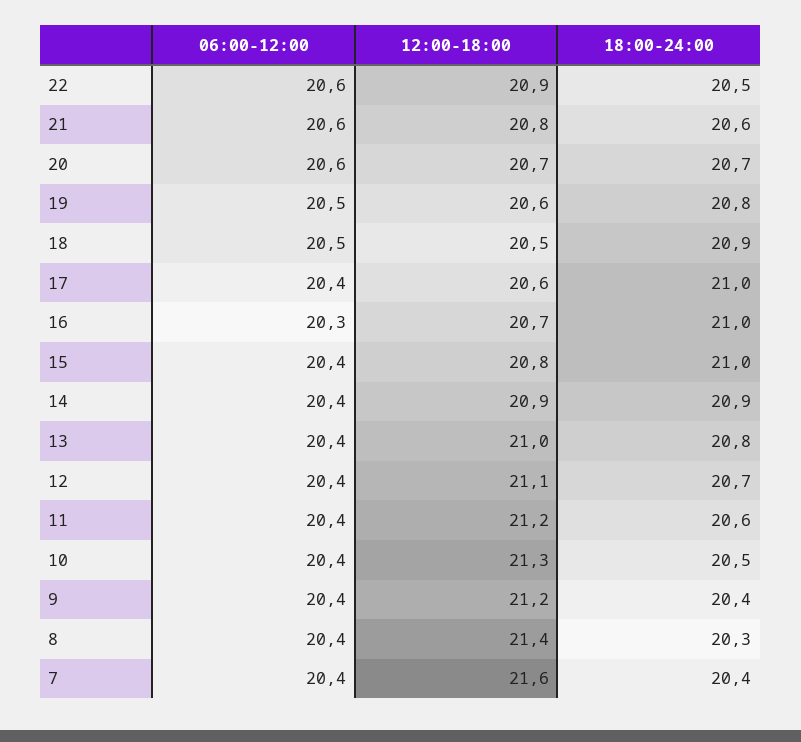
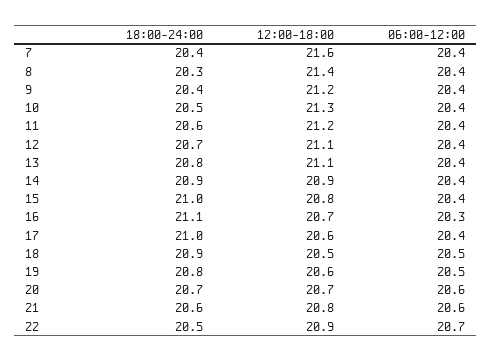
  {
    "06:00-12:00": {
-     "22": 20.6,
+     "22": 20.7,
      "21": 20.6,
      "20": 20.6,
      "19": 20.5,
      "18": 20.5,
      "17": 20.4,
      "16": 20.3,
      "15": 20.4,
      "14": 20.4,
      "13": 20.4,
      "12": 20.4,
      "11": 20.4,
      "10": 20.4,
      "9": 20.4,
      "8": 20.4,
      "7": 20.4
    },
    "12:00-18:00": {
      "22": 20.9,
      "21": 20.8,
      "20": 20.7,
      "19": 20.6,
      "18": 20.5,
      "17": 20.6,
      "16": 20.7,
      "15": 20.8,
      "14": 20.9,
-     "13": 21,
+     "13": 21.1,
      "12": 21.1,
      "11": 21.2,
      "10": 21.3,
      "9": 21.2,
      "8": 21.4,
      "7": 21.6
    },
    "18:00-24:00": {
      "22": 20.5,
      "21": 20.6,
      "20": 20.7,
      "19": 20.8,
      "18": 20.9,
      "17": 21,
-     "16": 21,
+     "16": 21.1,
      "15": 21,
      "14": 20.9,
      "13": 20.8,
      "12": 20.7,
      "11": 20.6,
      "10": 20.5,
      "9": 20.4,
      "8": 20.3,
      "7": 20.4
    }
  }

